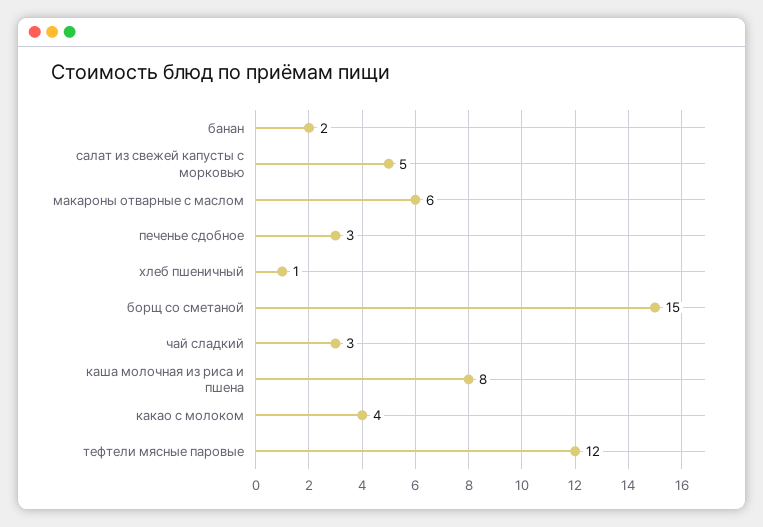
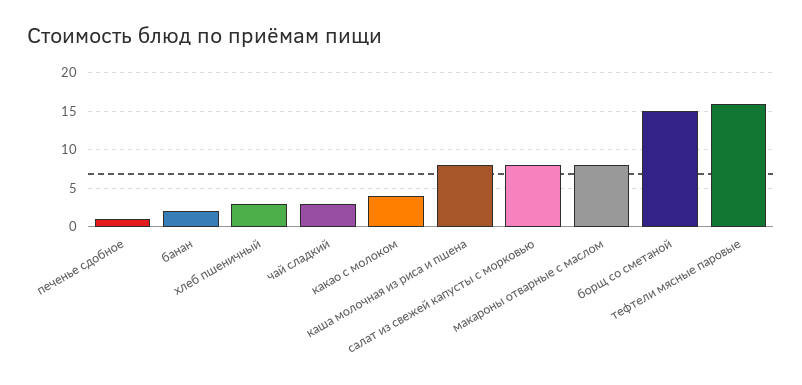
  {
    "банан": 2,
-   "салат из свежей капусты с морковью": 5,
+   "салат из свежей капусты с морковью": 8,
-   "макароны отварные с маслом": 6,
+   "макароны отварные с маслом": 8,
-   "печенье сдобное": 3,
+   "печенье сдобное": 1,
-   "хлеб пшеничный": 1,
+   "хлеб пшеничный": 3,
    "борщ со сметаной": 15,
    "чай сладкий": 3,
    "каша молочная из риса и пшена": 8,
    "какао с молоком": 4,
-   "тефтели мясные паровые": 12
+   "тефтели мясные паровые": 16
  }

